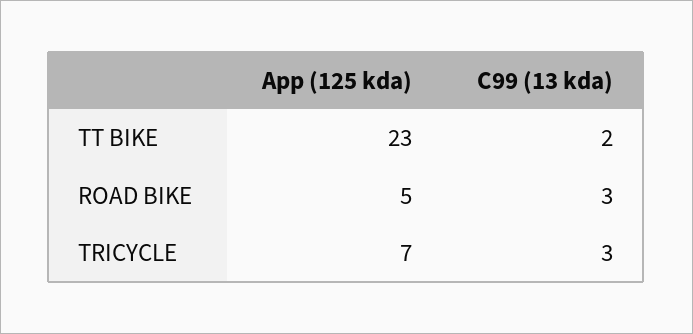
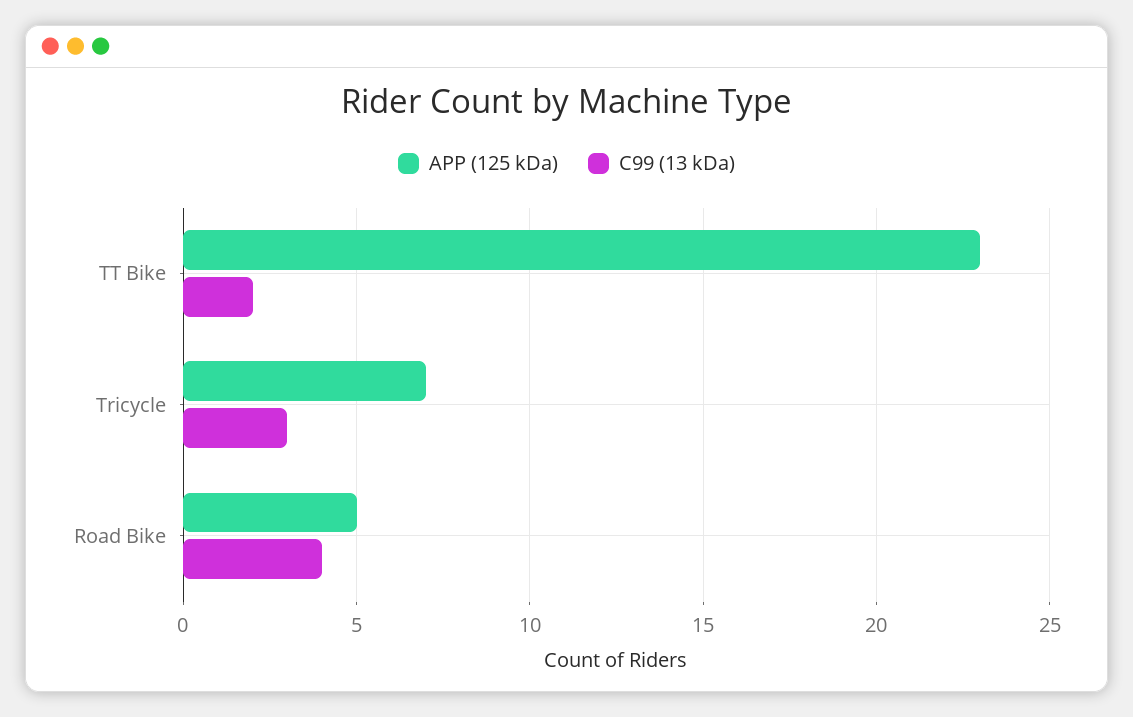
  {
    "App (125 kda)": {
      "TT BIKE": 23,
      "ROAD BIKE": 5,
      "TRICYCLE": 7
    },
    "C99 (13 kda)": {
      "TT BIKE": 2,
-     "ROAD BIKE": 3,
+     "ROAD BIKE": 4,
      "TRICYCLE": 3
    }
  }

